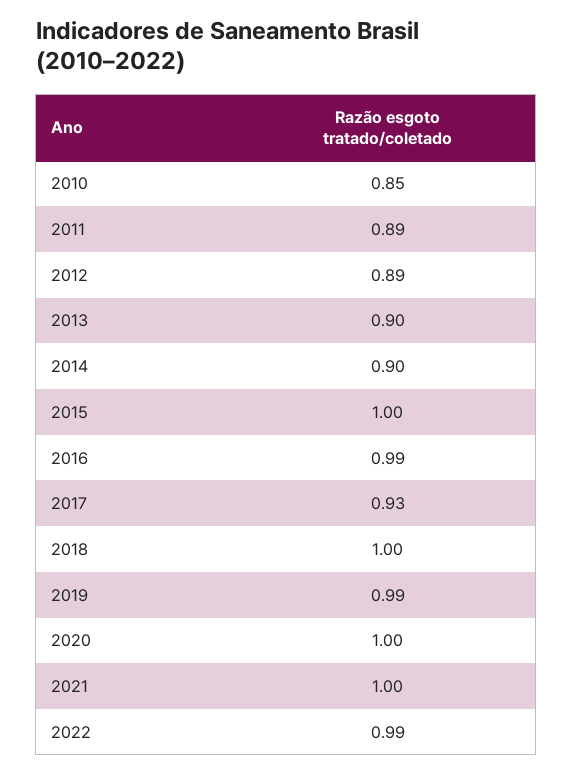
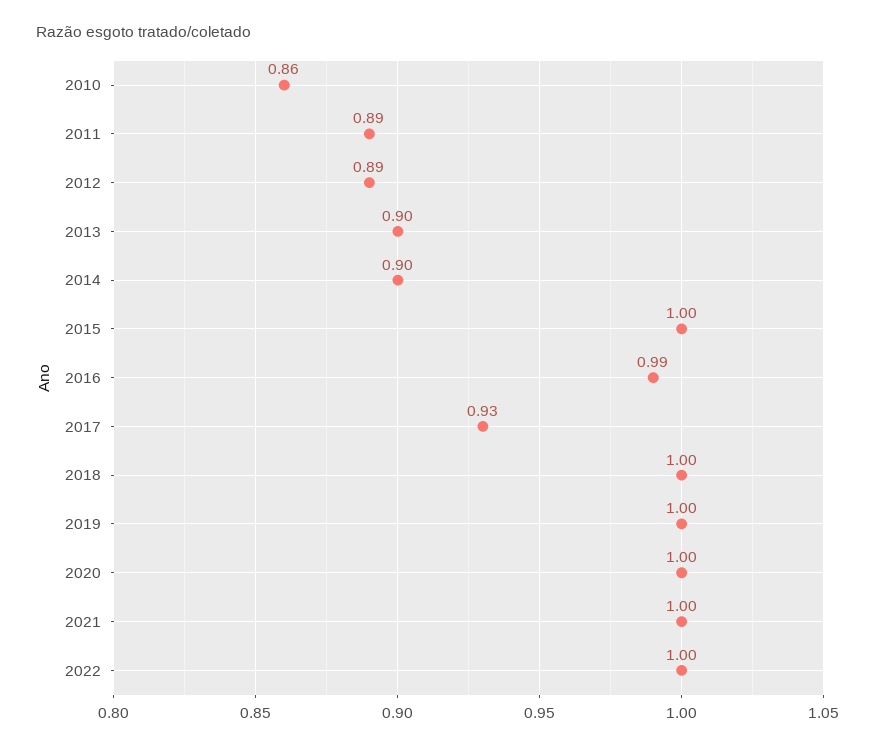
  {
-   "2010": 0.85,
+   "2010": 0.86,
    "2011": 0.89,
    "2012": 0.89,
    "2013": 0.9,
    "2014": 0.9,
    "2015": 1,
    "2016": 0.99,
    "2017": 0.93,
    "2018": 1,
-   "2019": 0.99,
+   "2019": 1,
    "2020": 1,
    "2021": 1,
-   "2022": 0.99
+   "2022": 1
  }

